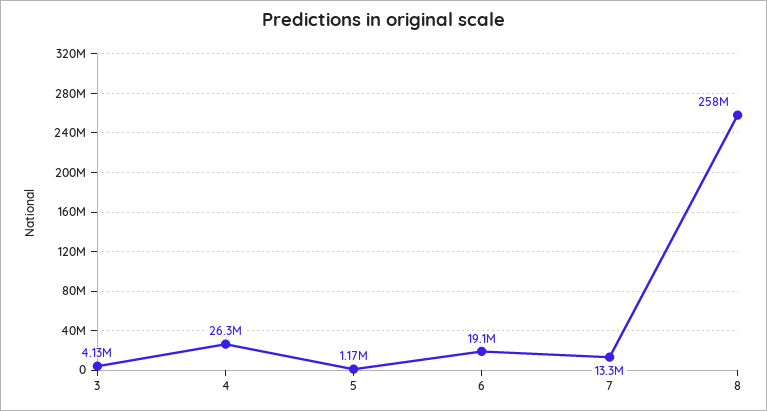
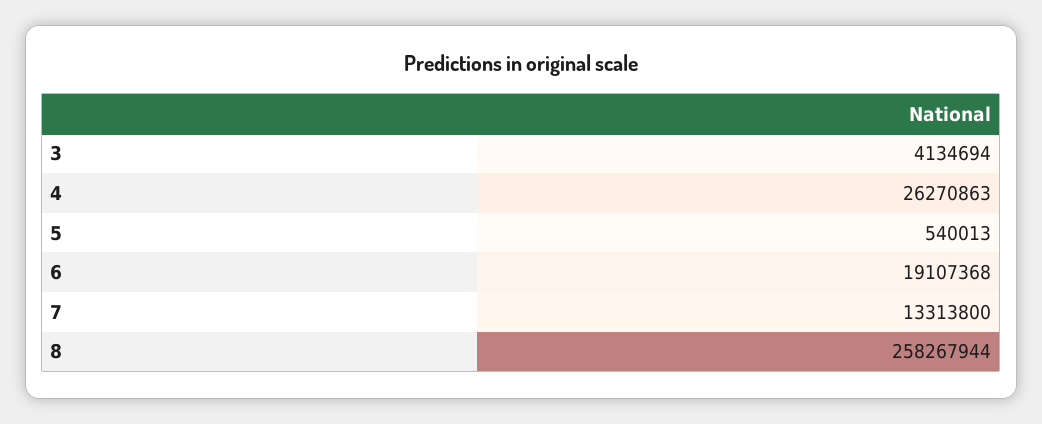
  {
    "3": 4134694,
    "4": 26270863,
-   "5": 1170000,
+   "5": 540013,
    "6": 19107368,
    "7": 13313800,
    "8": 258267944
  }

